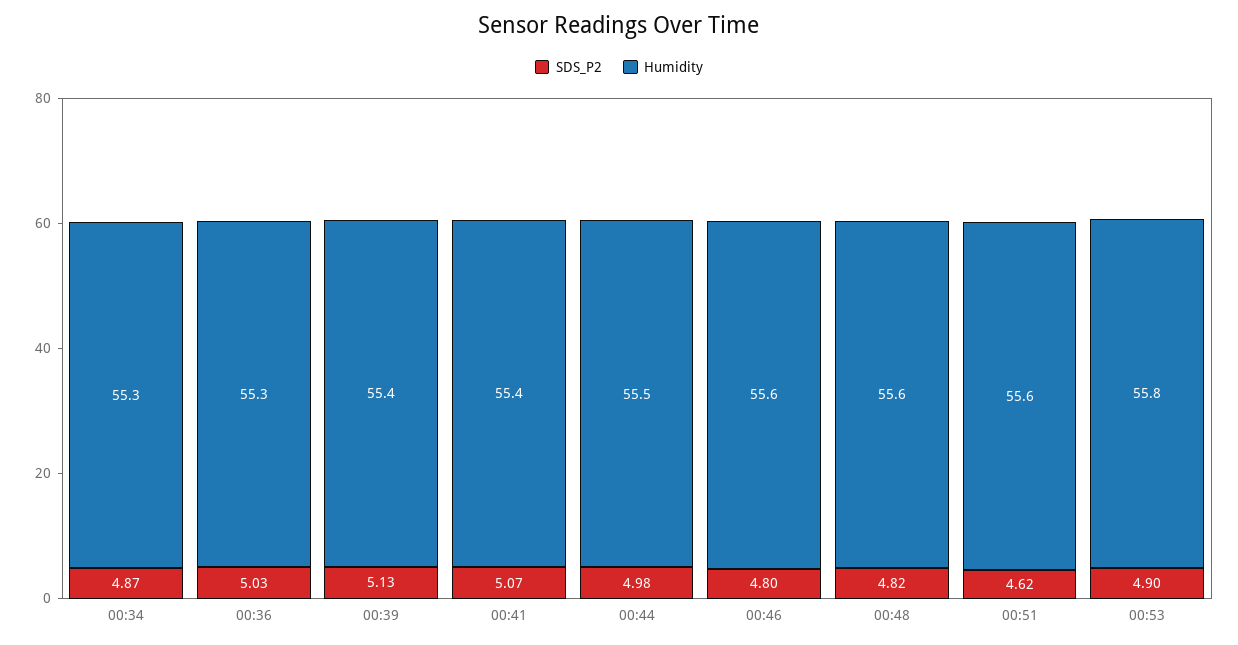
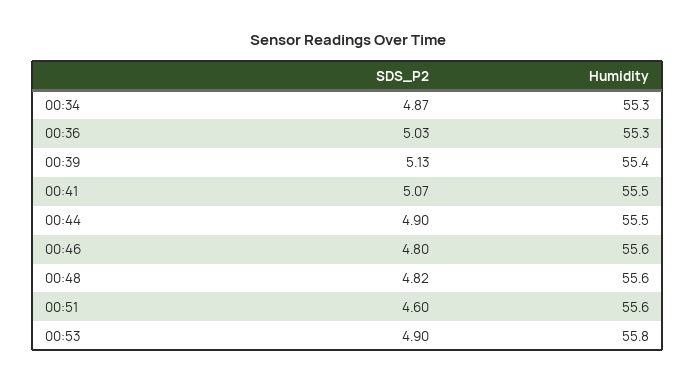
  {
    "SDS_P2": {
      "00:34": 4.87,
      "00:36": 5.03,
      "00:39": 5.13,
      "00:41": 5.07,
-     "00:44": 4.98,
+     "00:44": 4.9,
      "00:46": 4.8,
      "00:48": 4.82,
-     "00:51": 4.62,
+     "00:51": 4.6,
      "00:53": 4.9
    },
    "Humidity": {
      "00:34": 55.3,
      "00:36": 55.3,
      "00:39": 55.4,
-     "00:41": 55.4,
+     "00:41": 55.5,
      "00:44": 55.5,
      "00:46": 55.6,
      "00:48": 55.6,
      "00:51": 55.6,
      "00:53": 55.8
    }
  }

